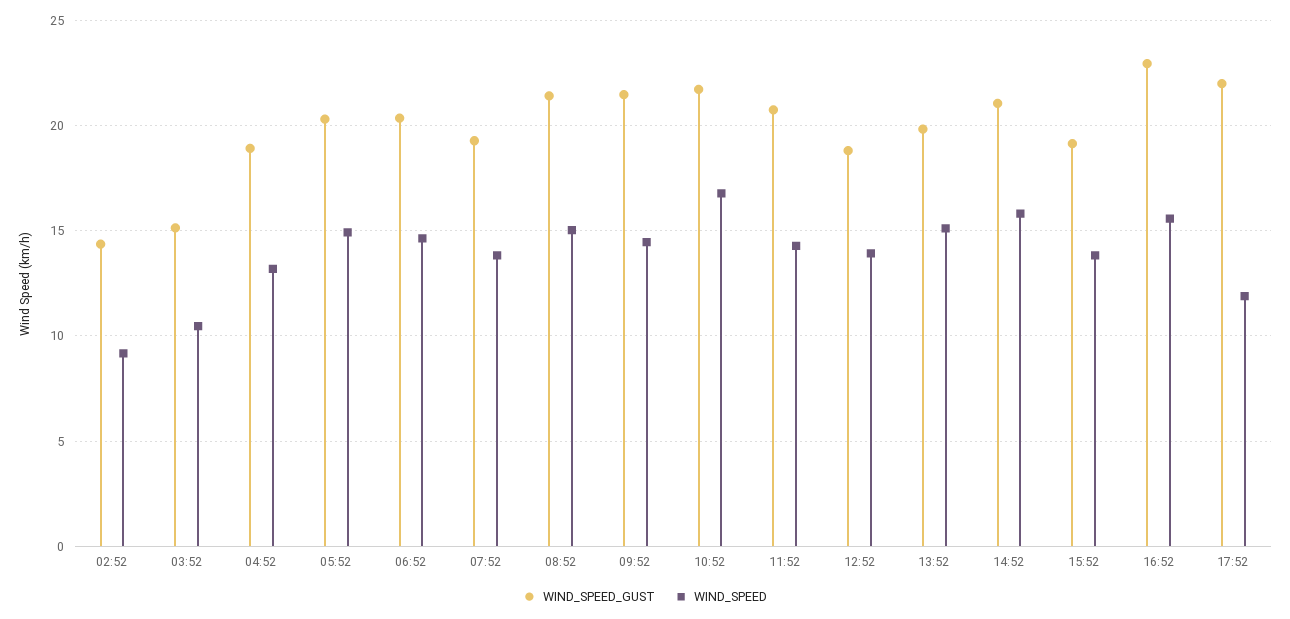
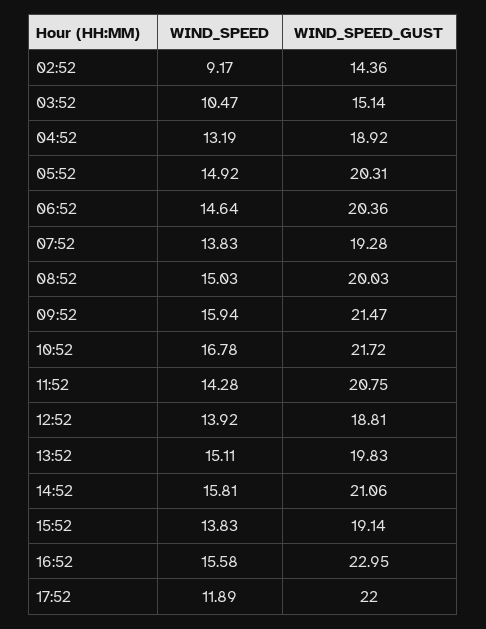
  {
    "WIND_SPEED_GUST": {
      "02:52": 14.36,
      "03:52": 15.14,
      "04:52": 18.92,
      "05:52": 20.31,
      "06:52": 20.36,
      "07:52": 19.28,
-     "08:52": 21.5,
+     "08:52": 20.03,
      "09:52": 21.47,
      "10:52": 21.72,
      "11:52": 20.75,
      "12:52": 18.81,
      "13:52": 19.83,
      "14:52": 21.06,
      "15:52": 19.14,
      "16:52": 22.95,
      "17:52": 22
    },
    "WIND_SPEED": {
      "02:52": 9.17,
      "03:52": 10.47,
      "04:52": 13.19,
      "05:52": 14.92,
      "06:52": 14.64,
      "07:52": 13.83,
      "08:52": 15.03,
-     "09:52": 14.5,
+     "09:52": 15.94,
      "10:52": 16.78,
      "11:52": 14.28,
      "12:52": 13.92,
      "13:52": 15.11,
      "14:52": 15.81,
      "15:52": 13.83,
      "16:52": 15.58,
      "17:52": 11.89
    }
  }

